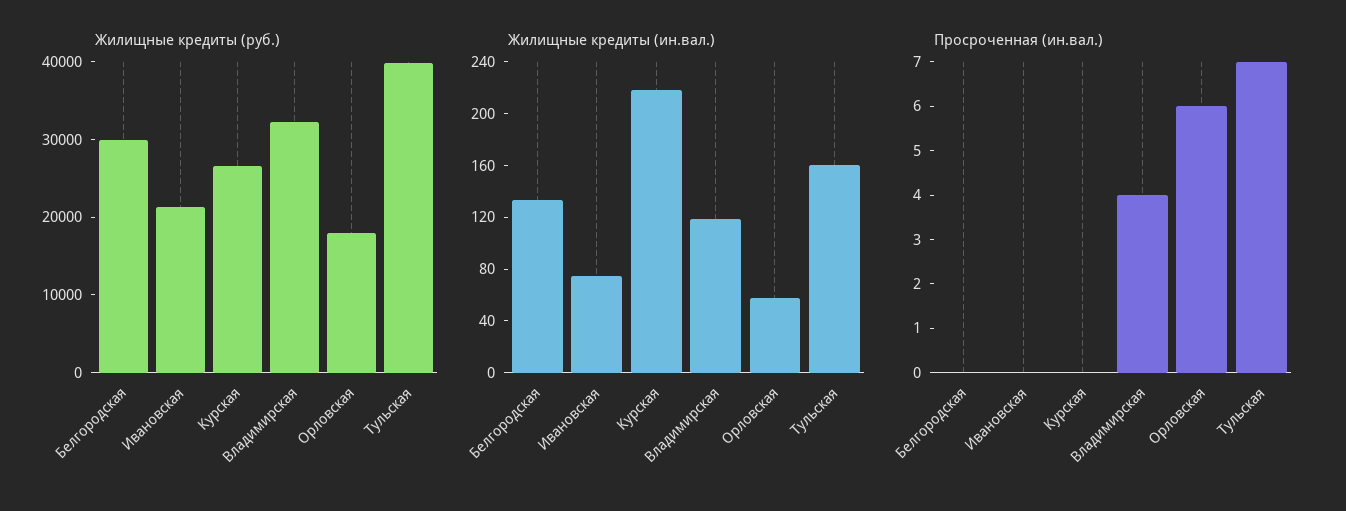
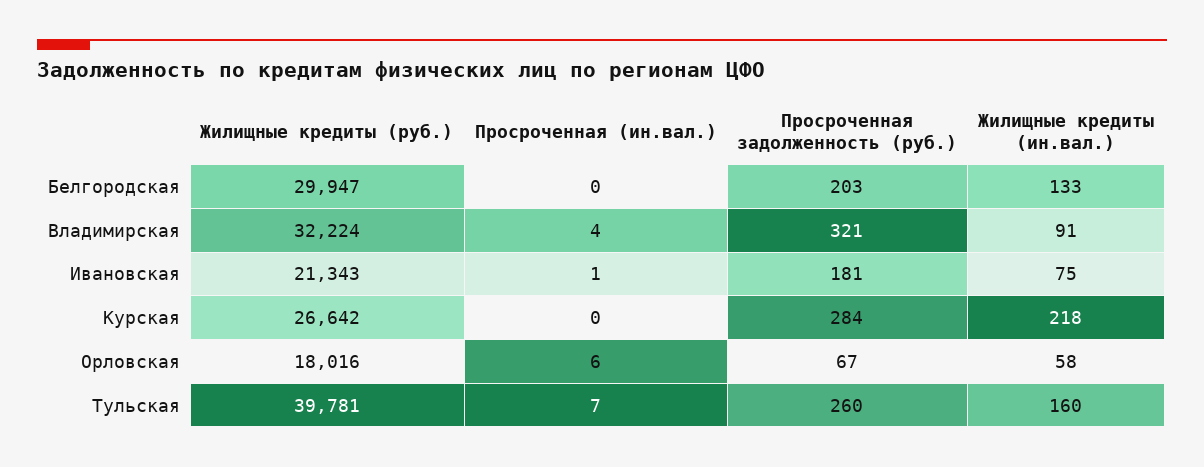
  {
    "Жилищные кредиты (руб.)": {
      "Белгородская": 29947,
      "Ивановская": 21343,
      "Курская": 26642,
      "Владимирская": 32224,
      "Орловская": 18016,
      "Тульская": 39781
    },
    "Жилищные кредиты (ин.вал.)": {
      "Белгородская": 133,
      "Ивановская": 75,
      "Курская": 218,
-     "Владимирская": 120,
+     "Владимирская": 91,
      "Орловская": 58,
      "Тульская": 160
    },
    "Просроченная (ин.вал.)": {
      "Белгородская": 0,
-     "Ивановская": 0,
+     "Ивановская": 1,
      "Курская": 0,
      "Владимирская": 4,
      "Орловская": 6,
      "Тульская": 7
-   }
+   },
+   "Просроченная задолженность (руб.)": {
+     "Белгородская": 203,
+     "Владимирская": 321,
+     "Ивановская": 181,
+     "Курская": 284,
+     "Орловская": 67,
+     "Тульская": 260
+   }
  }

